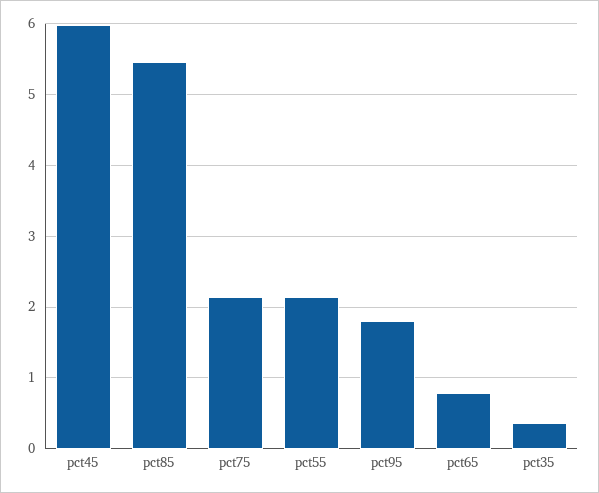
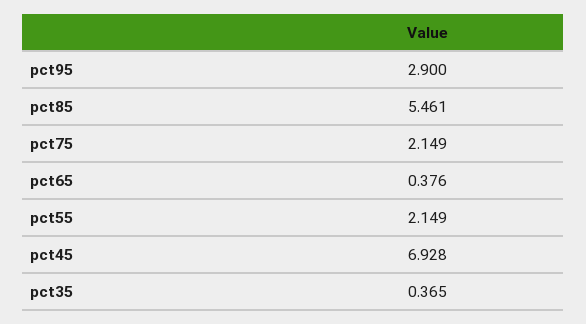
  {
-   "pct45": 6,
+   "pct45": 6.928,
    "pct85": 5.461,
    "pct75": 2.149,
    "pct55": 2.149,
-   "pct95": 1.8,
+   "pct95": 2.9,
-   "pct65": 0.8,
+   "pct65": 0.376,
    "pct35": 0.365
  }

